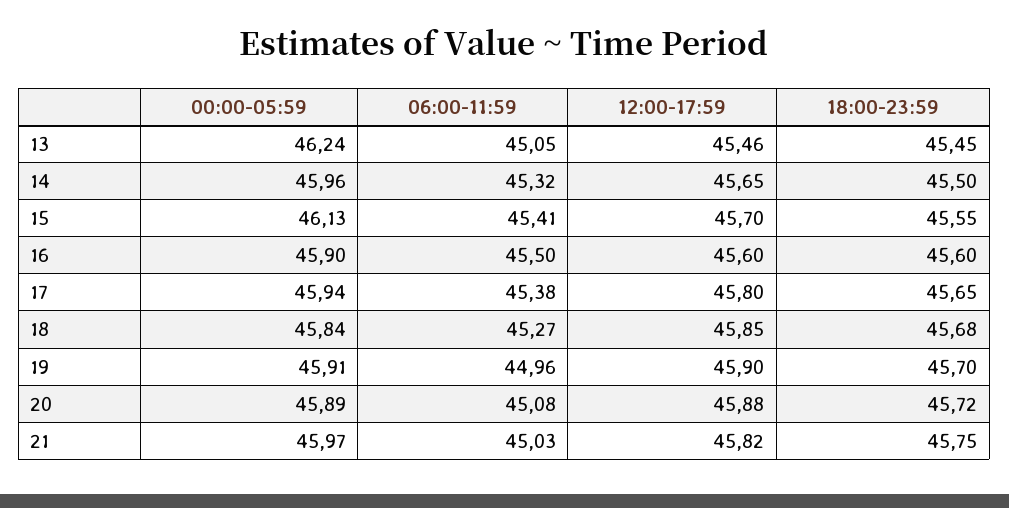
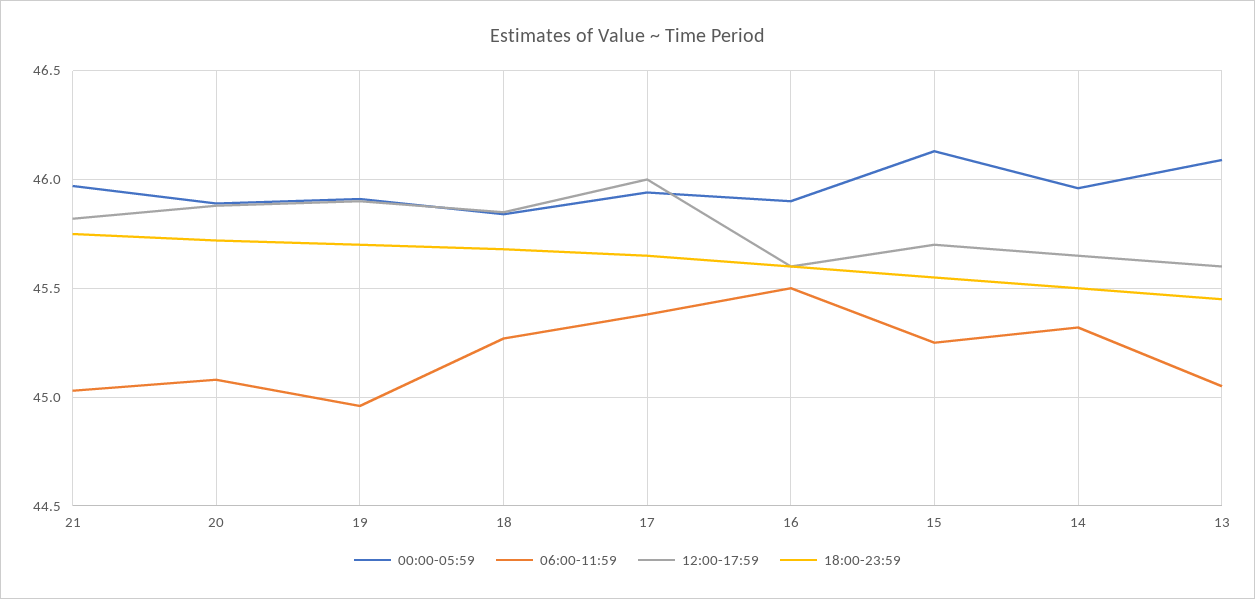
  {
    "00:00-05:59": {
-     "13": 46.24,
+     "13": 46.1,
      "14": 45.96,
      "15": 46.13,
      "16": 45.9,
      "17": 45.94,
      "18": 45.84,
      "19": 45.91,
      "20": 45.89,
      "21": 45.97
    },
    "06:00-11:59": {
      "13": 45.05,
      "14": 45.32,
-     "15": 45.41,
+     "15": 45.25,
      "16": 45.5,
      "17": 45.38,
      "18": 45.27,
      "19": 44.96,
      "20": 45.08,
      "21": 45.03
    },
    "12:00-17:59": {
-     "13": 45.46,
+     "13": 45.6,
      "14": 45.65,
      "15": 45.7,
      "16": 45.6,
-     "17": 45.8,
+     "17": 46,
      "18": 45.85,
      "19": 45.9,
      "20": 45.88,
      "21": 45.82
    },
    "18:00-23:59": {
      "13": 45.45,
      "14": 45.5,
      "15": 45.55,
      "16": 45.6,
      "17": 45.65,
      "18": 45.68,
      "19": 45.7,
      "20": 45.72,
      "21": 45.75
    }
  }

